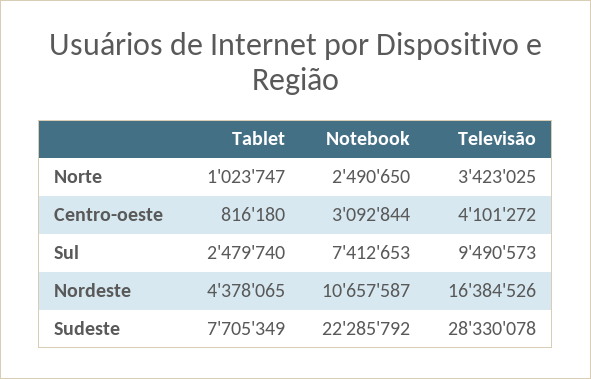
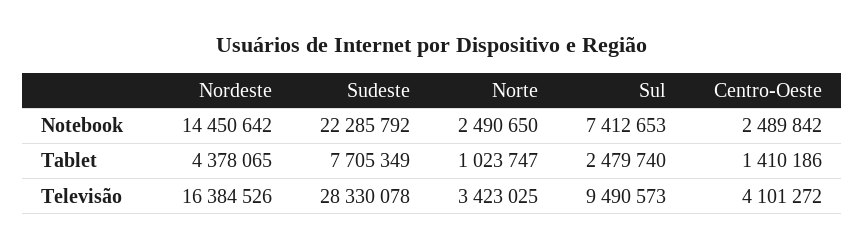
  {
    "Tablet": {
      "Norte": 1023747,
-     "Centro-oeste": 816180,
+     "Centro-oeste": 1410186,
      "Sul": 2479740,
      "Nordeste": 4378065,
      "Sudeste": 7705349
    },
    "Notebook": {
      "Norte": 2490650,
-     "Centro-oeste": 3092844,
+     "Centro-oeste": 2489842,
      "Sul": 7412653,
-     "Nordeste": 10657587,
+     "Nordeste": 14450642,
      "Sudeste": 22285792
    },
    "Televisão": {
      "Norte": 3423025,
      "Centro-oeste": 4101272,
      "Sul": 9490573,
      "Nordeste": 16384526,
      "Sudeste": 28330078
    }
  }

